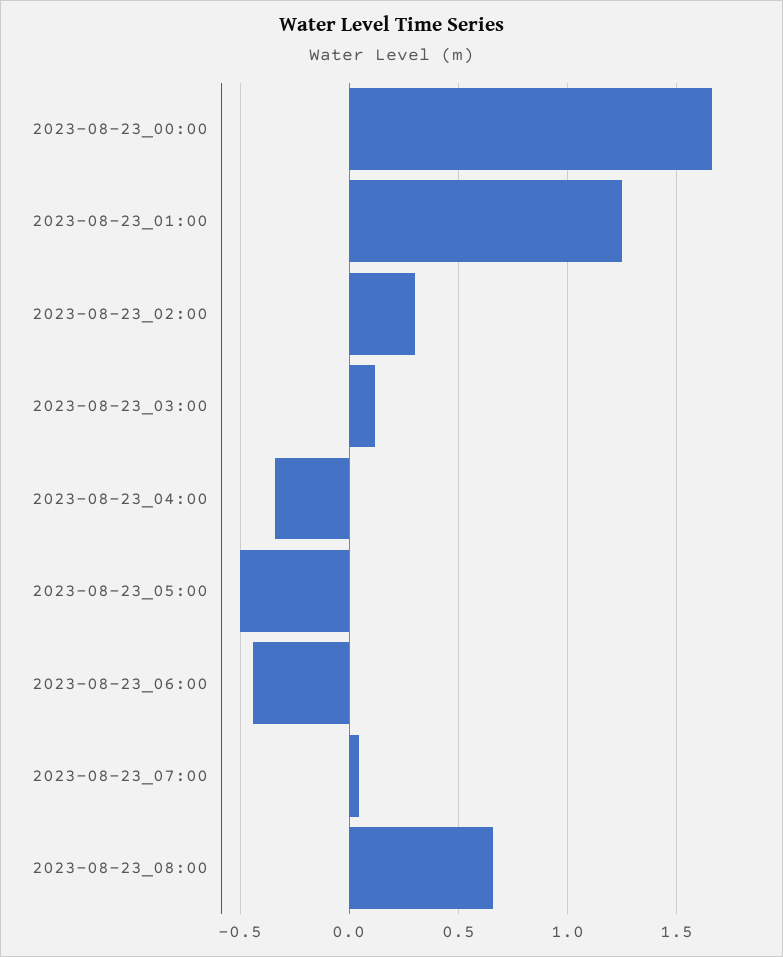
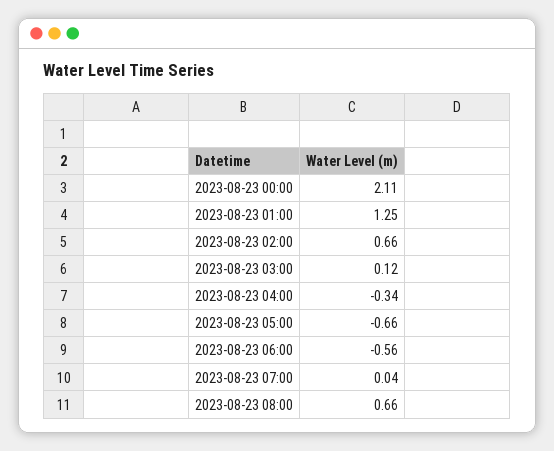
  {
-   "2023-08-23_00:00": 1.65,
+   "2023-08-23_00:00": 2.11,
    "2023-08-23_01:00": 1.25,
-   "2023-08-23_02:00": 0.3,
+   "2023-08-23_02:00": 0.66,
    "2023-08-23_03:00": 0.12,
    "2023-08-23_04:00": -0.34,
-   "2023-08-23_05:00": -0.5,
+   "2023-08-23_05:00": -0.66,
-   "2023-08-23_06:00": -0.45,
+   "2023-08-23_06:00": -0.56,
    "2023-08-23_07:00": 0.04,
    "2023-08-23_08:00": 0.66
  }

